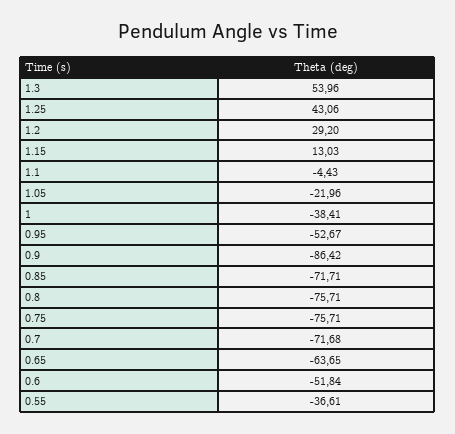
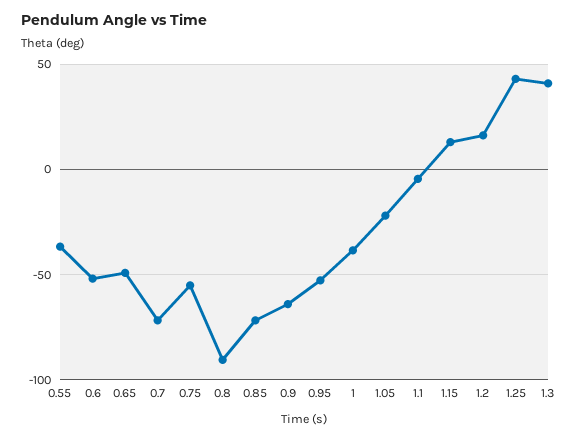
  {
-   "1.3": 53.96,
+   "1.3": 40,
    "1.25": 43.06,
-   "1.2": 29.2,
+   "1.2": 15,
    "1.15": 13.03,
    "1.1": -4.43,
    "1.05": -21.96,
    "1": -38.41,
    "0.95": -52.67,
-   "0.9": -86.42,
+   "0.9": -65,
    "0.85": -71.71,
-   "0.8": -75.71,
+   "0.8": -90,
-   "0.75": -75.71,
+   "0.75": -55,
    "0.7": -71.68,
-   "0.65": -63.65,
+   "0.65": -50,
    "0.6": -51.84,
    "0.55": -36.61
  }

